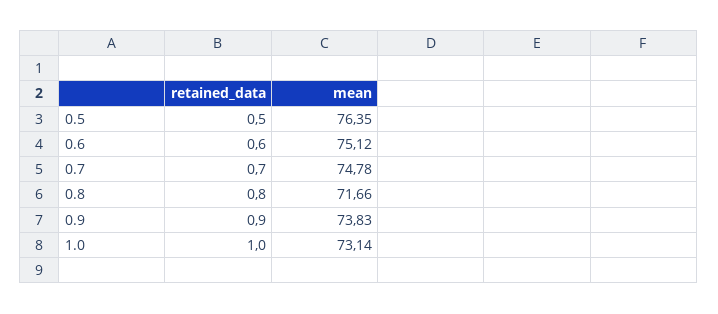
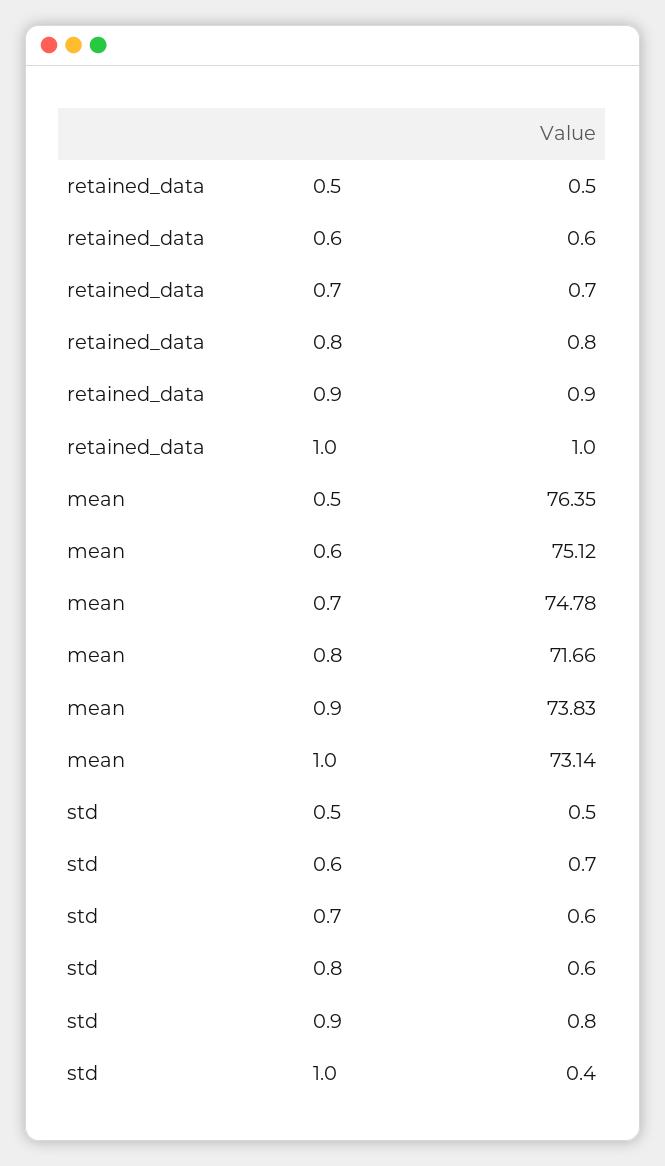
  {
    "retained_data": {
      "0.5": 0.5,
      "0.6": 0.6,
      "0.7": 0.7,
      "0.8": 0.8,
      "0.9": 0.9,
      "1.0": 1
    },
    "mean": {
      "0.5": 76.35,
      "0.6": 75.12,
      "0.7": 74.78,
      "0.8": 71.66,
      "0.9": 73.83,
      "1.0": 73.14
-   }
+   },
+   "std": {
+     "0.5": 0.5,
+     "0.6": 0.7,
+     "0.7": 0.6,
+     "0.8": 0.6,
+     "0.9": 0.8,
+     "1.0": 0.4
+   }
  }

